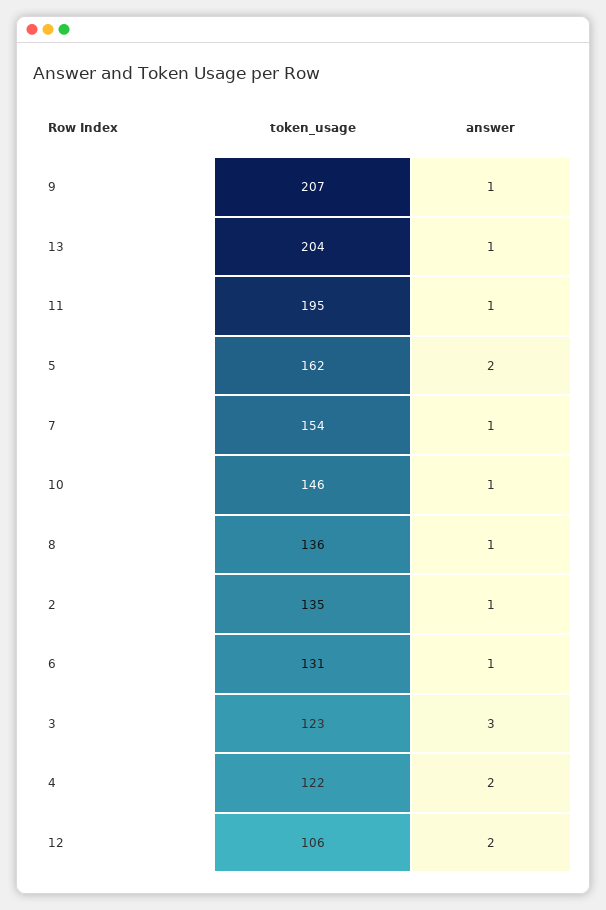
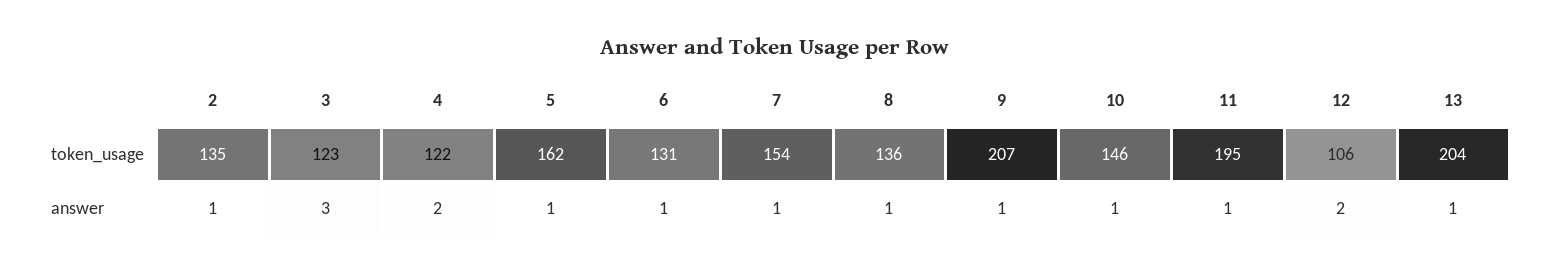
  {
    "token_usage": {
      "9": 207,
      "13": 204,
      "11": 195,
      "5": 162,
      "7": 154,
      "10": 146,
      "8": 136,
      "2": 135,
      "6": 131,
      "3": 123,
      "4": 122,
      "12": 106
    },
    "answer": {
      "9": 1,
      "13": 1,
      "11": 1,
-     "5": 2,
+     "5": 1,
      "7": 1,
      "10": 1,
      "8": 1,
      "2": 1,
      "6": 1,
      "3": 3,
      "4": 2,
      "12": 2
    }
  }

